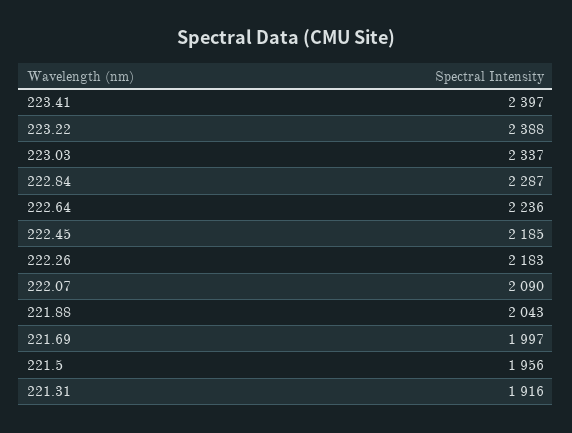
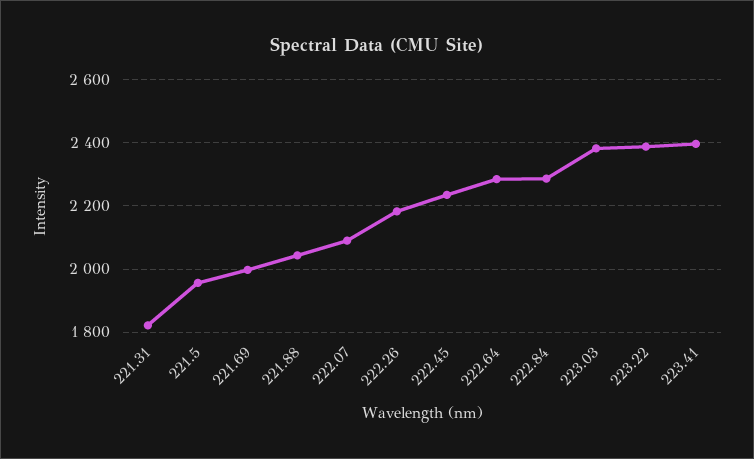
  {
    "223.41": 2397,
    "223.22": 2388,
-   "223.03": 2337,
+   "223.03": 2380,
    "222.84": 2287,
-   "222.64": 2236,
+   "222.64": 2280,
-   "222.45": 2185,
+   "222.45": 2240,
    "222.26": 2183,
    "222.07": 2090,
    "221.88": 2043,
    "221.69": 1997,
    "221.5": 1956,
-   "221.31": 1916
+   "221.31": 1820
  }

